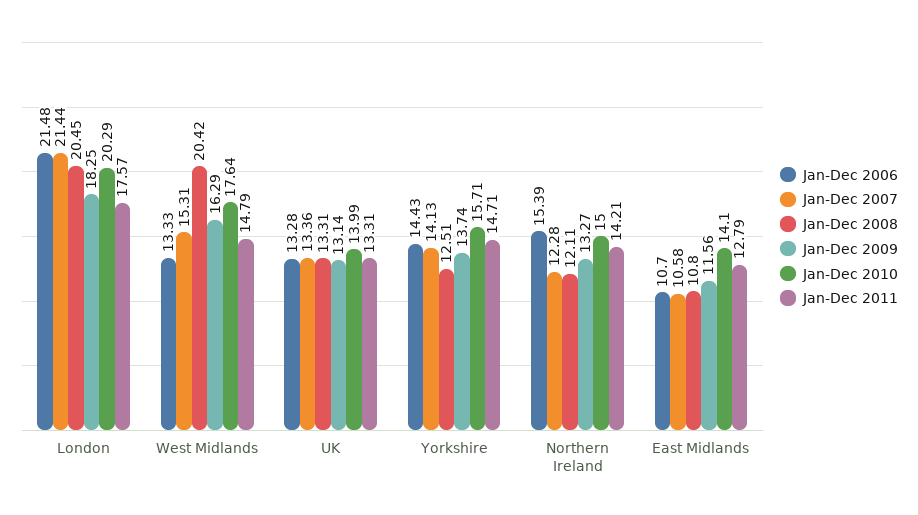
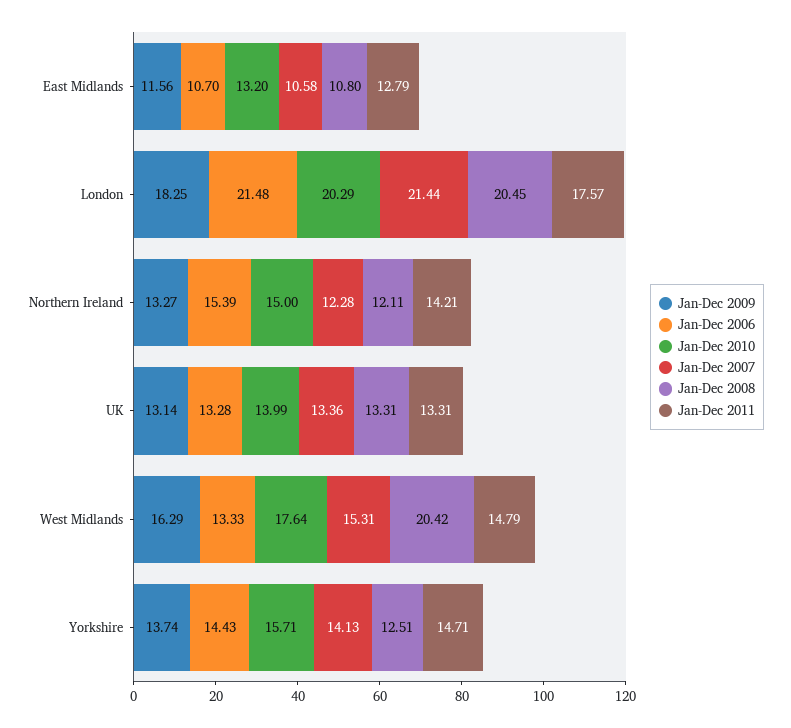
  {
    "Jan-Dec 2006": {
      "London": 21.48,
      "West Midlands": 13.33,
      "UK": 13.28,
      "Yorkshire": 14.43,
      "Northern Ireland": 15.39,
      "East Midlands": 10.7
    },
    "Jan-Dec 2007": {
      "London": 21.44,
      "West Midlands": 15.31,
      "UK": 13.36,
      "Yorkshire": 14.13,
      "Northern Ireland": 12.28,
      "East Midlands": 10.58
    },
    "Jan-Dec 2008": {
      "London": 20.45,
      "West Midlands": 20.42,
      "UK": 13.31,
      "Yorkshire": 12.51,
      "Northern Ireland": 12.11,
      "East Midlands": 10.8
    },
    "Jan-Dec 2009": {
      "London": 18.25,
      "West Midlands": 16.29,
      "UK": 13.14,
      "Yorkshire": 13.74,
      "Northern Ireland": 13.27,
      "East Midlands": 11.56
    },
    "Jan-Dec 2010": {
      "London": 20.29,
      "West Midlands": 17.64,
      "UK": 13.99,
      "Yorkshire": 15.71,
      "Northern Ireland": 15,
-     "East Midlands": 14.1
+     "East Midlands": 13.2
    },
    "Jan-Dec 2011": {
      "London": 17.57,
      "West Midlands": 14.79,
      "UK": 13.31,
      "Yorkshire": 14.71,
      "Northern Ireland": 14.21,
      "East Midlands": 12.79
    }
  }

